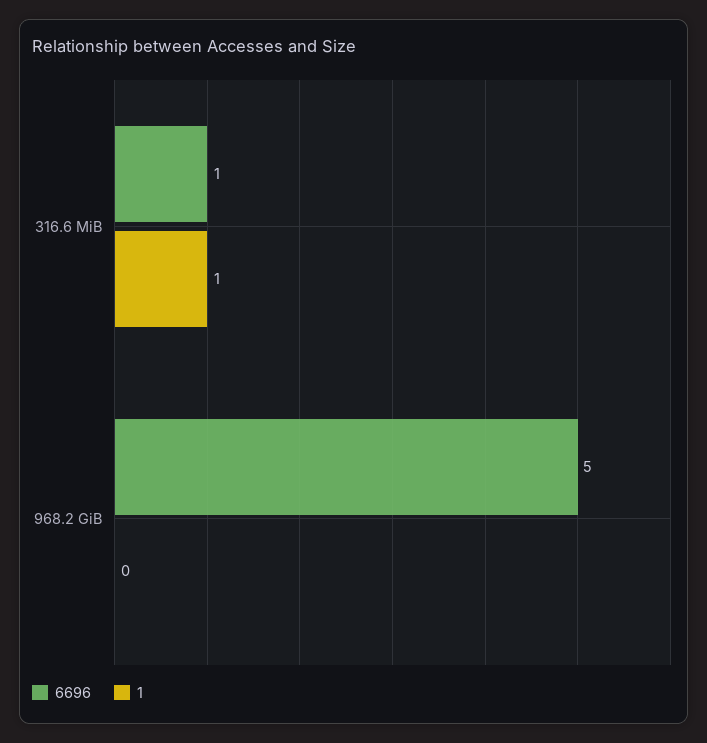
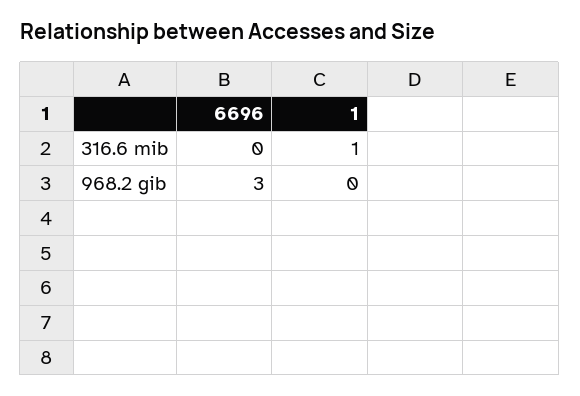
  {
    "6696": {
-     "316.6 MiB": 1,
+     "316.6 MiB": 0,
-     "968.2 GiB": 5
+     "968.2 GiB": 3
    },
    "1": {
      "316.6 MiB": 1,
      "968.2 GiB": 0
    }
  }

